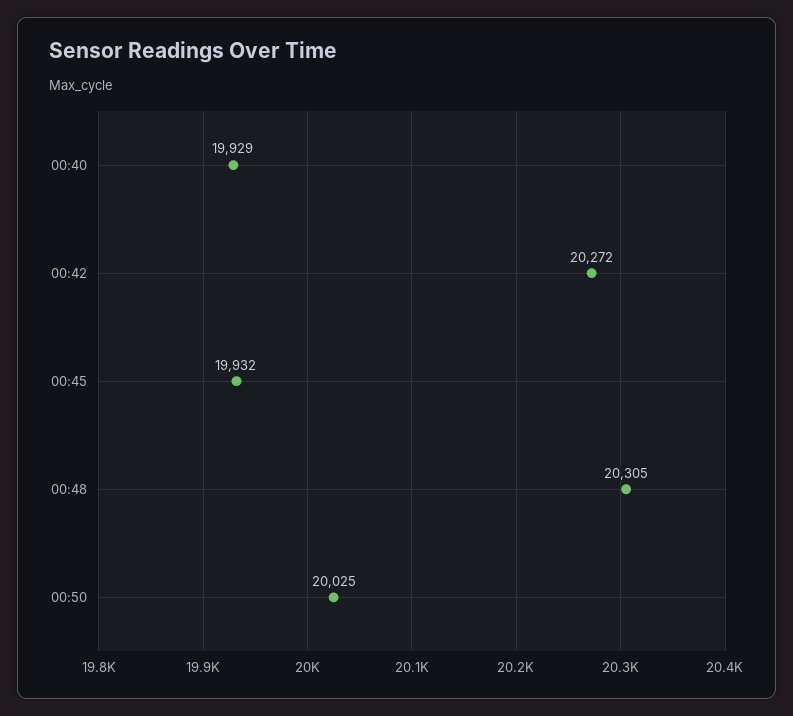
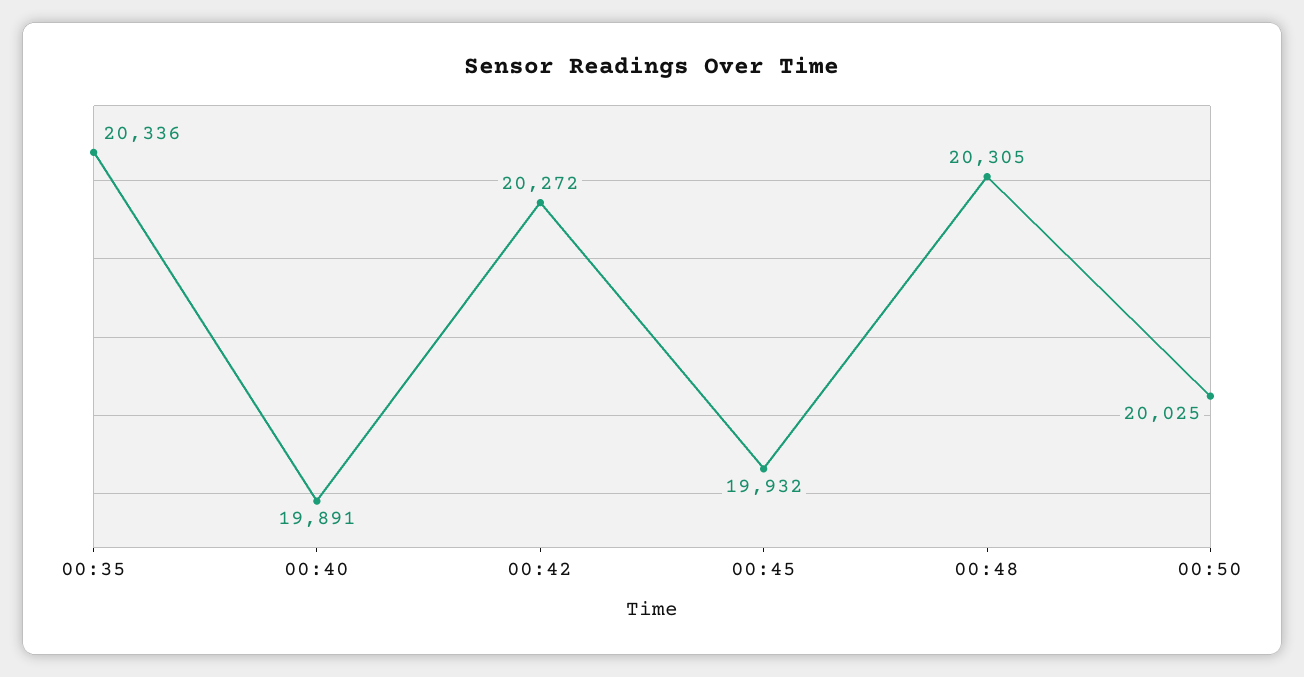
  {
-   "00:40": 19929,
+   "00:40": 19891,
    "00:42": 20272,
    "00:45": 19932,
    "00:48": 20305,
-   "00:50": 20025
+   "00:50": 20025,
+   "00:35": 20336
  }

